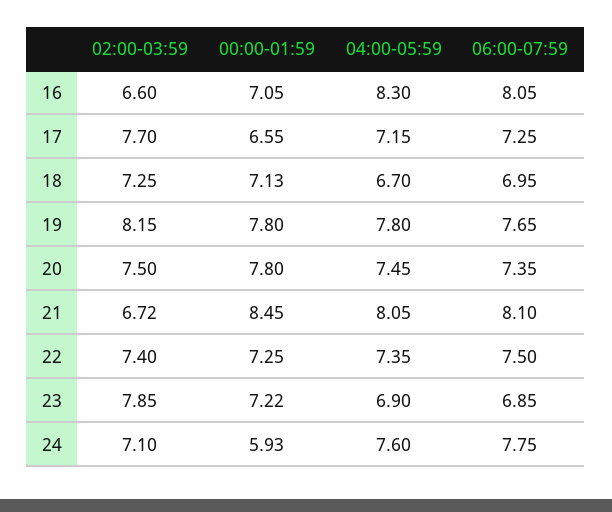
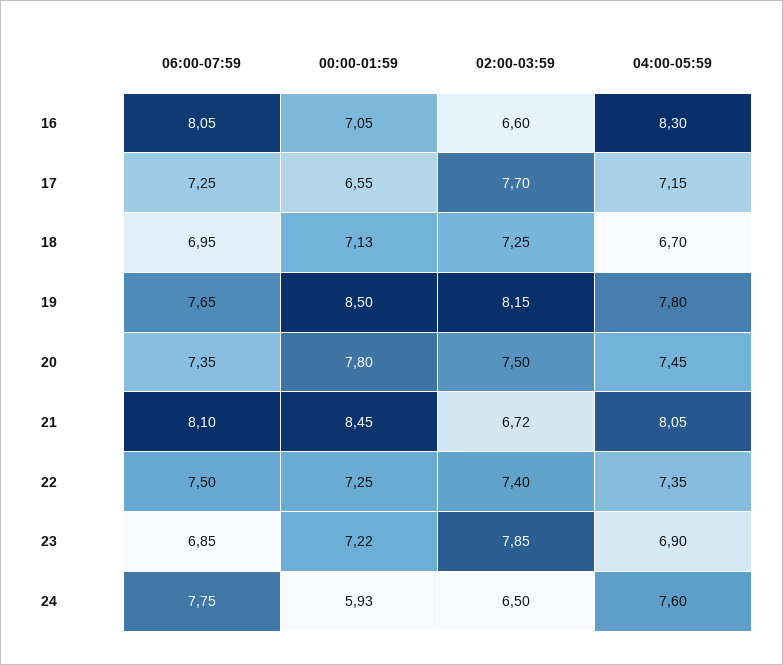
  {
    "02:00-03:59": {
      "16": 6.6,
      "17": 7.7,
      "18": 7.25,
      "19": 8.15,
      "20": 7.5,
      "21": 6.72,
      "22": 7.4,
      "23": 7.85,
-     "24": 7.1
+     "24": 6.5
    },
    "00:00-01:59": {
      "16": 7.05,
      "17": 6.55,
      "18": 7.13,
-     "19": 7.8,
+     "19": 8.5,
      "20": 7.8,
      "21": 8.45,
      "22": 7.25,
      "23": 7.22,
      "24": 5.93
    },
    "04:00-05:59": {
      "16": 8.3,
      "17": 7.15,
      "18": 6.7,
      "19": 7.8,
      "20": 7.45,
      "21": 8.05,
      "22": 7.35,
      "23": 6.9,
      "24": 7.6
    },
    "06:00-07:59": {
      "16": 8.05,
      "17": 7.25,
      "18": 6.95,
      "19": 7.65,
      "20": 7.35,
      "21": 8.1,
      "22": 7.5,
      "23": 6.85,
      "24": 7.75
    }
  }

